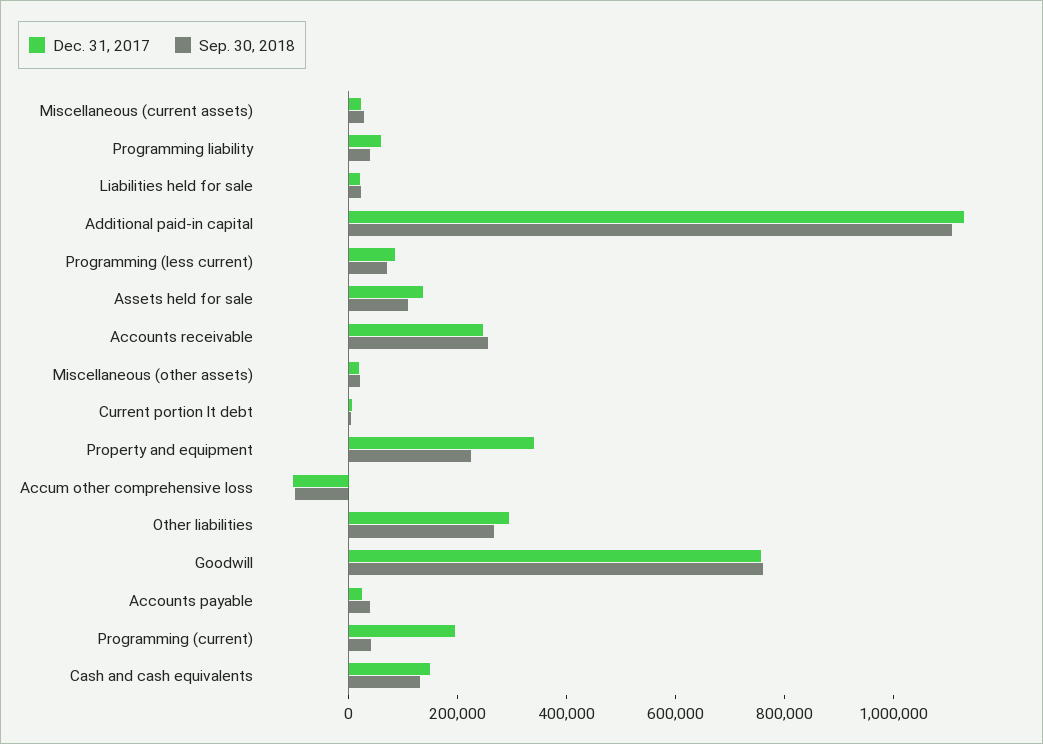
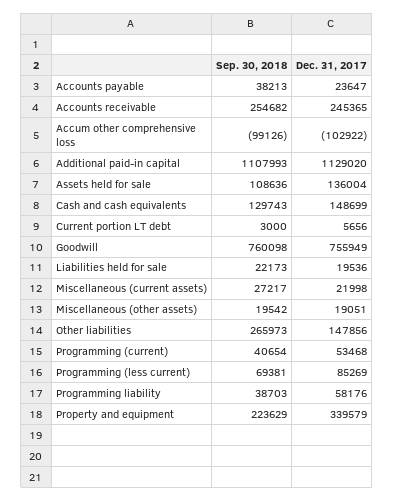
  {
    "Dec. 31, 2017": {
      "Miscellaneous (current assets)": 21998,
      "Programming liability": 58176,
      "Liabilities held for sale": 19536,
      "Additional paid-in capital": 1129020,
      "Programming (less current)": 85269,
      "Assets held for sale": 136004,
      "Accounts receivable": 245365,
      "Miscellaneous (other assets)": 19051,
      "Current portion lt debt": 5656,
      "Property and equipment": 339579,
      "Accum other comprehensive loss": -102922,
-     "Other liabilities": 300000,
+     "Other liabilities": 147856,
      "Goodwill": 755949,
      "Accounts payable": 23647,
-     "Programming (current)": 200000,
+     "Programming (current)": 53468,
      "Cash and cash equivalents": 148699
    },
    "Sep. 30, 2018": {
      "Miscellaneous (current assets)": 27217,
      "Programming liability": 38703,
      "Liabilities held for sale": 22173,
      "Additional paid-in capital": 1107993,
      "Programming (less current)": 69381,
      "Assets held for sale": 108636,
      "Accounts receivable": 254682,
      "Miscellaneous (other assets)": 19542,
      "Current portion lt debt": 3000,
      "Property and equipment": 223629,
      "Accum other comprehensive loss": -99126,
      "Other liabilities": 265973,
      "Goodwill": 760098,
      "Accounts payable": 38213,
      "Programming (current)": 40654,
      "Cash and cash equivalents": 129743
    }
  }

